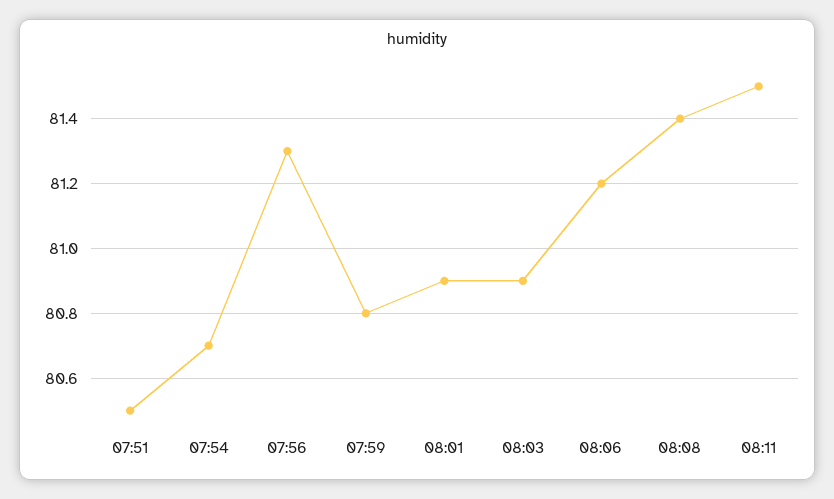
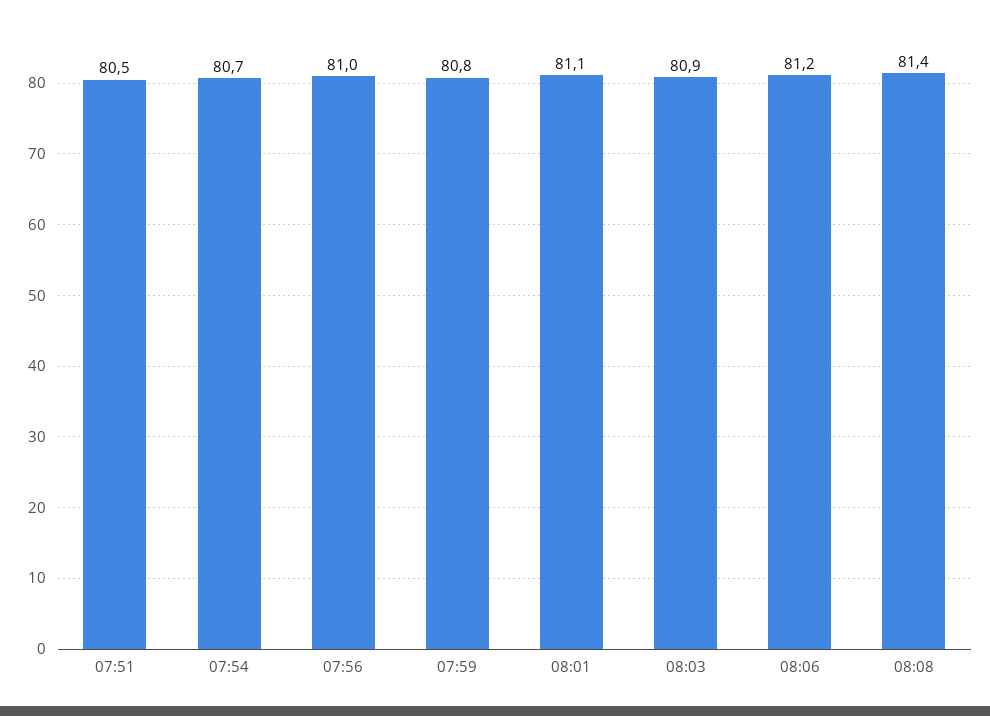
  {
    "07:51": 80.5,
    "07:54": 80.7,
-   "07:56": 81.3,
+   "07:56": 81,
    "07:59": 80.8,
-   "08:01": 80.9,
+   "08:01": 81.1,
    "08:03": 80.9,
    "08:06": 81.2,
-   "08:08": 81.4,
+   "08:08": 81.4
-   "08:11": 81.5
  }

